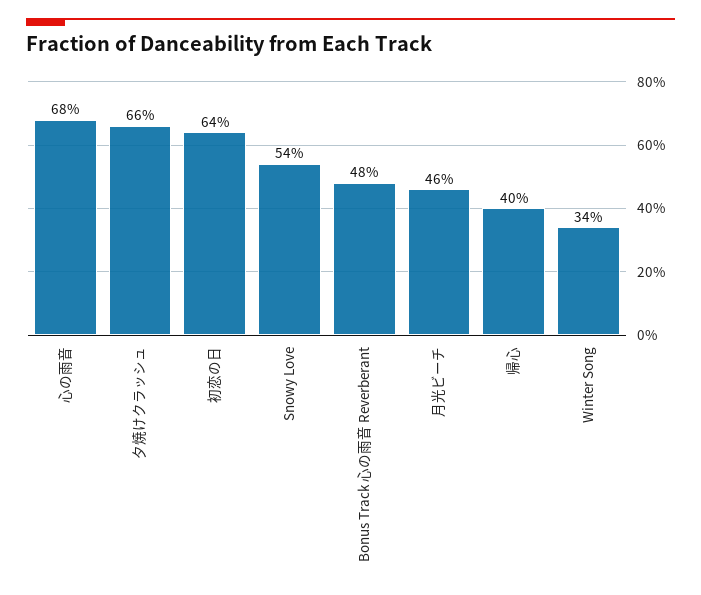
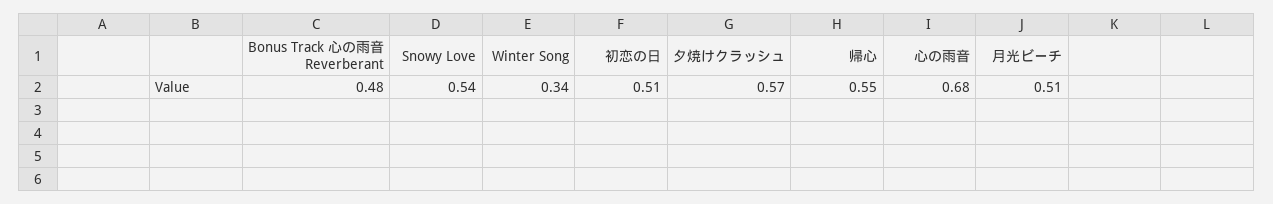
  {
    "心の雨音": 0.68,
-   "夕焼けクラッシュ": 0.66,
+   "夕焼けクラッシュ": 0.57,
-   "初恋の日": 0.64,
+   "初恋の日": 0.51,
    "Snowy Love": 0.54,
    "Bonus Track 心の雨音 Reverberant": 0.48,
-   "月光ビーチ": 0.46,
+   "月光ビーチ": 0.51,
-   "帰心": 0.4,
+   "帰心": 0.55,
    "Winter Song": 0.34
  }

